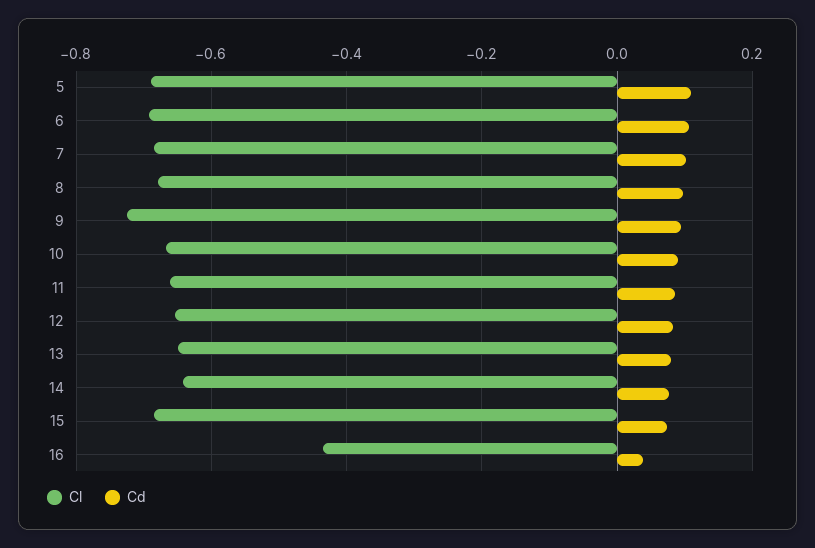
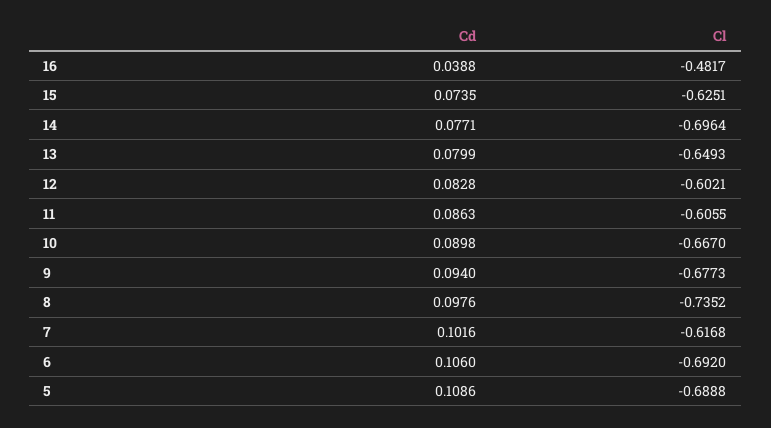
  {
    "Cl": {
      "5": -0.6888,
      "6": -0.692,
-     "7": -0.68,
+     "7": -0.6168,
-     "8": -0.68,
+     "8": -0.7352,
-     "9": -0.72,
+     "9": -0.6773,
      "10": -0.667,
-     "11": -0.66,
+     "11": -0.6055,
-     "12": -0.66,
+     "12": -0.6021,
      "13": -0.6493,
-     "14": -0.64,
+     "14": -0.6964,
-     "15": -0.68,
+     "15": -0.6251,
-     "16": -0.44
+     "16": -0.4817
    },
    "Cd": {
      "5": 0.1086,
      "6": 0.106,
      "7": 0.1016,
      "8": 0.0976,
      "9": 0.094,
      "10": 0.0898,
      "11": 0.0863,
      "12": 0.0828,
      "13": 0.0799,
      "14": 0.0771,
      "15": 0.0735,
      "16": 0.0388
    }
  }

